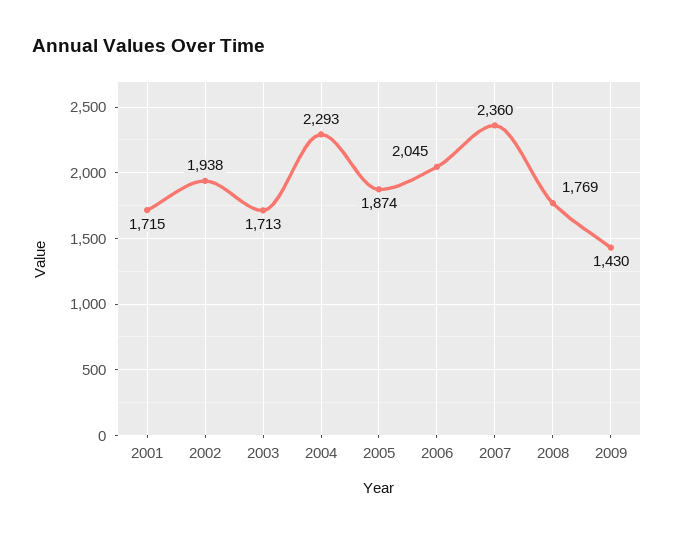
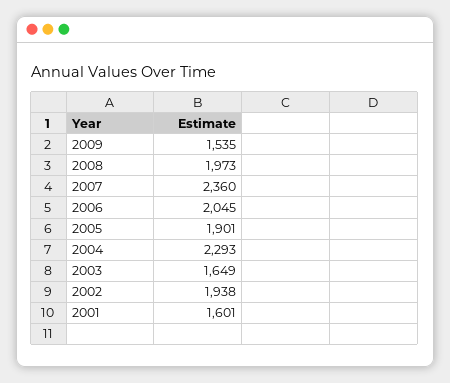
  {
-   "2001": 1715,
+   "2001": 1601,
    "2002": 1938,
-   "2003": 1713,
+   "2003": 1649,
    "2004": 2293,
-   "2005": 1874,
+   "2005": 1901,
    "2006": 2045,
    "2007": 2360,
-   "2008": 1769,
+   "2008": 1973,
-   "2009": 1430
+   "2009": 1535
  }

